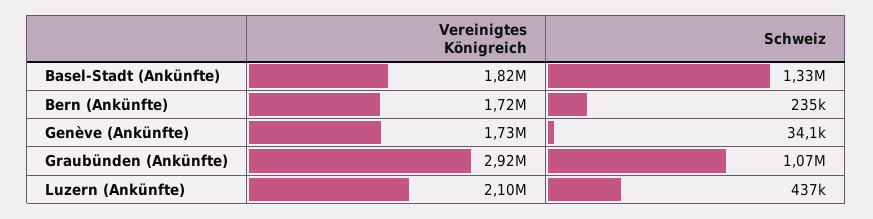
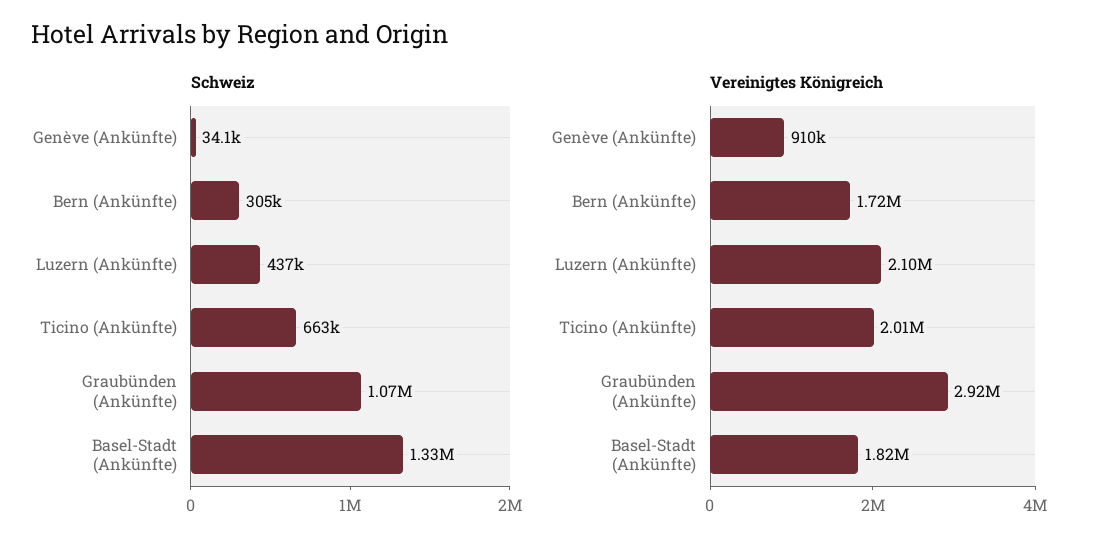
  {
    "Vereinigtes Königreich": {
      "Basel-Stadt (Ankünfte)": 1820000,
      "Bern (Ankünfte)": 1720000,
-     "Genève (Ankünfte)": 1730000,
+     "Genève (Ankünfte)": 910000,
      "Graubünden (Ankünfte)": 2920000,
-     "Luzern (Ankünfte)": 2100000
+     "Luzern (Ankünfte)": 2100000,
+     "Ticino (Ankünfte)": 2010000
    },
    "Schweiz": {
      "Basel-Stadt (Ankünfte)": 1330000,
-     "Bern (Ankünfte)": 235000,
+     "Bern (Ankünfte)": 305000,
      "Genève (Ankünfte)": 34100,
      "Graubünden (Ankünfte)": 1070000,
-     "Luzern (Ankünfte)": 437000
+     "Luzern (Ankünfte)": 437000,
+     "Ticino (Ankünfte)": 663000
    }
  }

